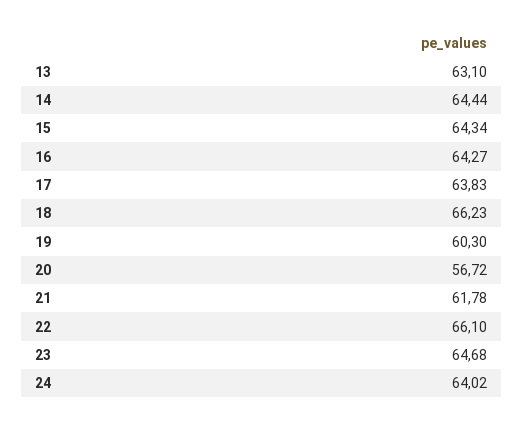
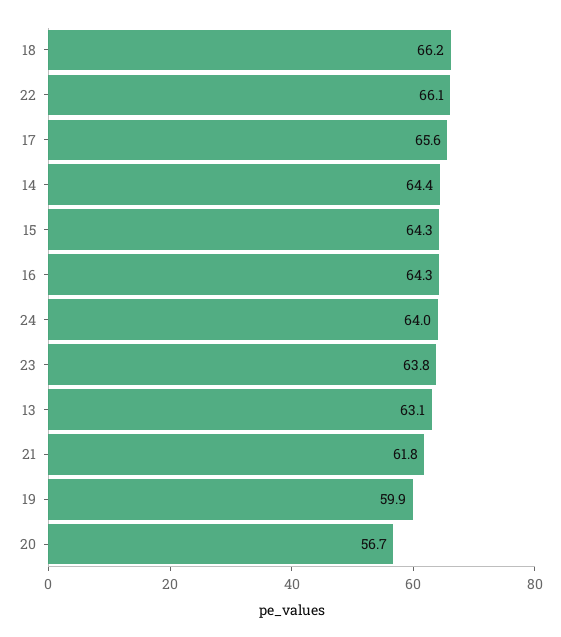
  {
    "13": 63.1,
    "14": 64.44,
    "15": 64.34,
    "16": 64.27,
-   "17": 63.83,
+   "17": 65.6,
    "18": 66.23,
-   "19": 60.3,
+   "19": 59.9,
    "20": 56.72,
    "21": 61.78,
    "22": 66.1,
-   "23": 64.68,
+   "23": 63.8,
    "24": 64.02
  }

